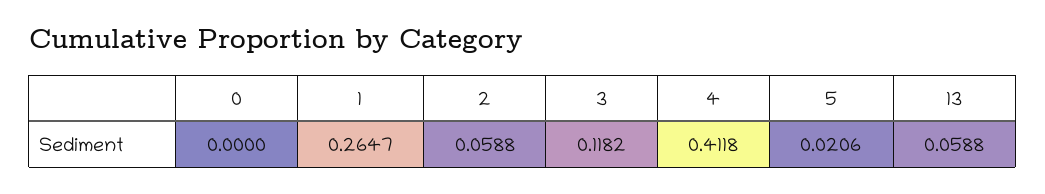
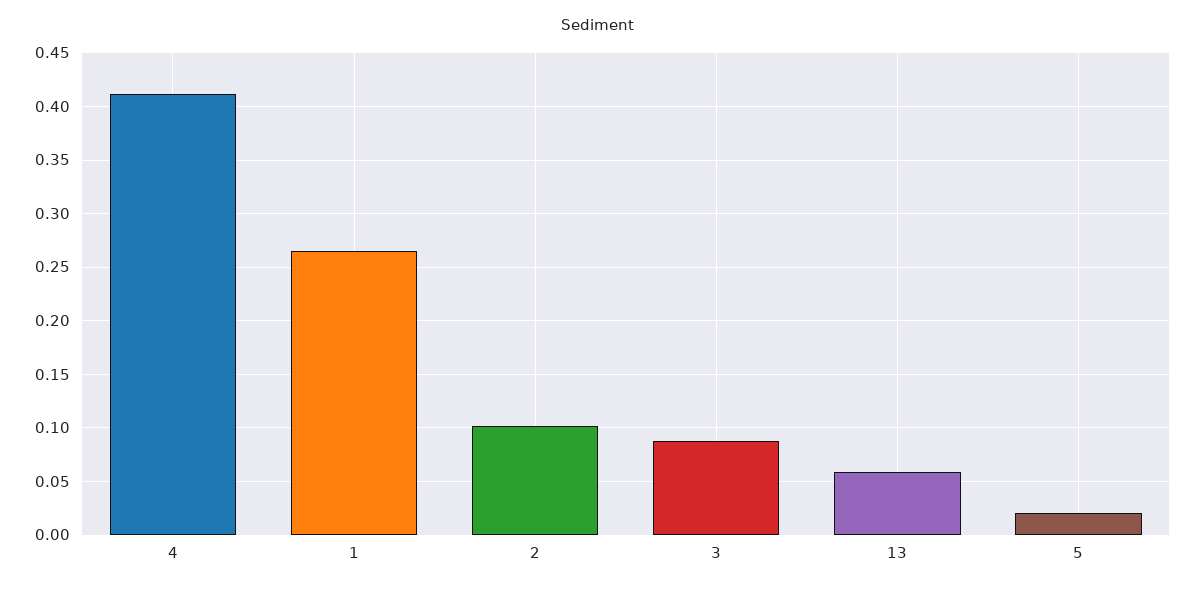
  {
-   "0": 0,
    "1": 0.2647,
-   "2": 0.0588,
+   "2": 0.1,
-   "3": 0.1182,
+   "3": 0.09,
    "4": 0.4118,
    "5": 0.0206,
    "13": 0.0588
  }

